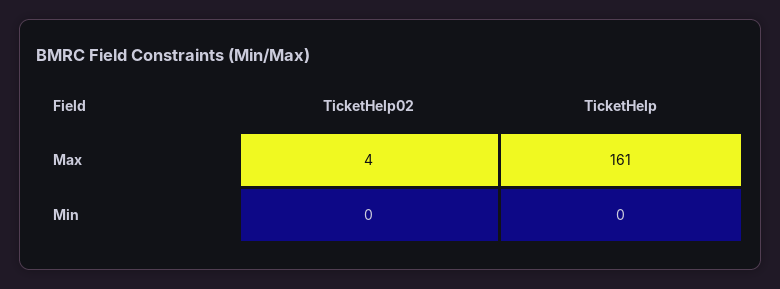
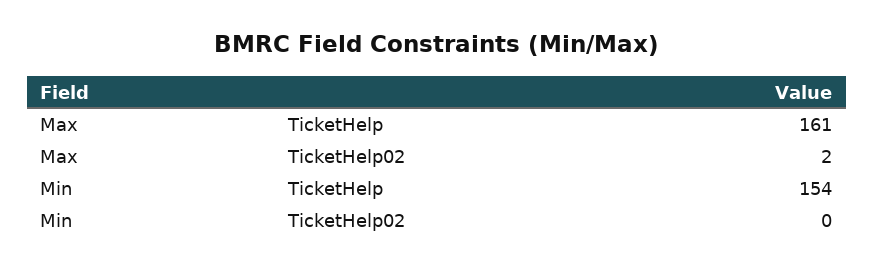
  {
    "TicketHelp02": {
-     "Max": 4,
+     "Max": 2,
      "Min": 0
    },
    "TicketHelp": {
      "Max": 161,
-     "Min": 0
+     "Min": 154
    }
  }

